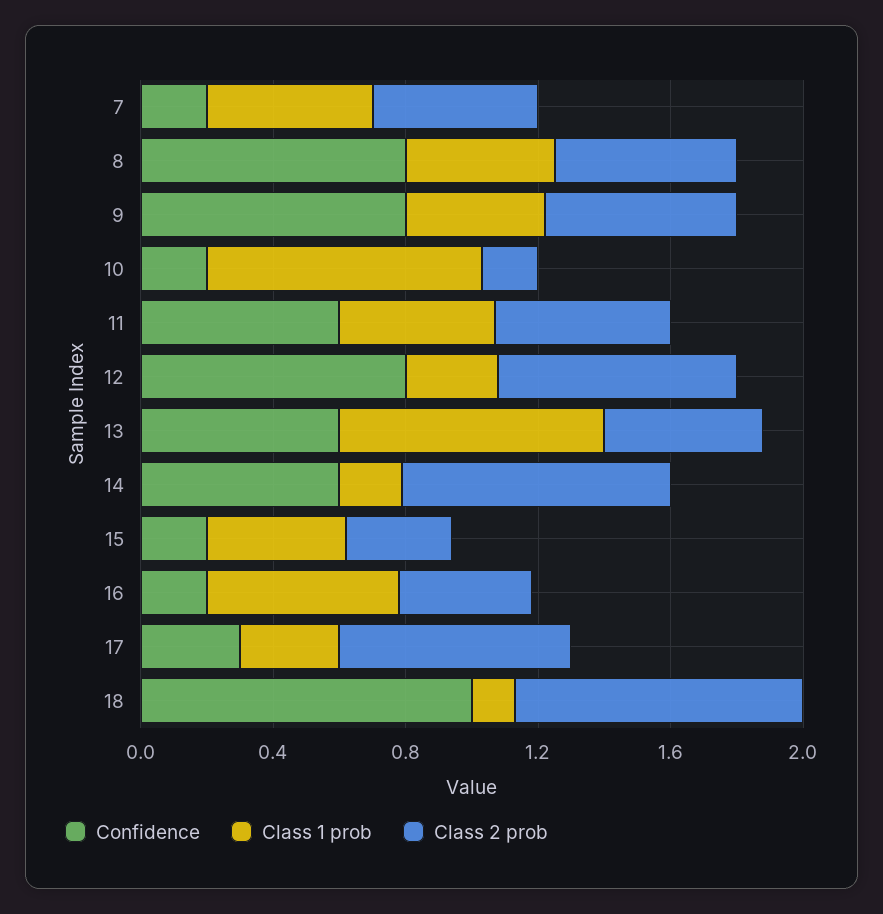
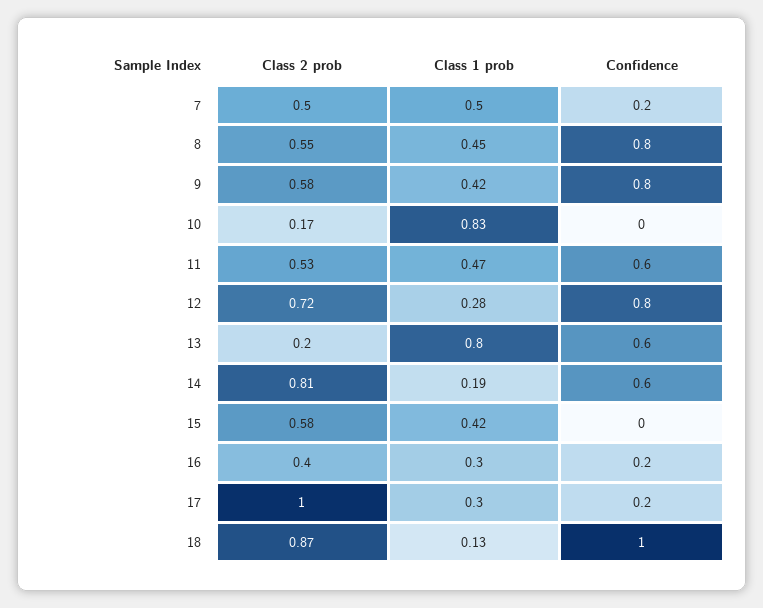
  {
    "Confidence": {
      "7": 0.2,
      "8": 0.8,
      "9": 0.8,
-     "10": 0.2,
+     "10": 0,
      "11": 0.6,
      "12": 0.8,
      "13": 0.6,
      "14": 0.6,
-     "15": 0.2,
+     "15": 0,
      "16": 0.2,
-     "17": 0.3,
+     "17": 0.2,
      "18": 1
    },
    "Class 1 prob": {
      "7": 0.5,
      "8": 0.45,
      "9": 0.42,
      "10": 0.83,
      "11": 0.47,
      "12": 0.28,
      "13": 0.8,
      "14": 0.19,
      "15": 0.42,
-     "16": 0.6,
+     "16": 0.3,
      "17": 0.3,
      "18": 0.13
    },
    "Class 2 prob": {
      "7": 0.5,
      "8": 0.55,
      "9": 0.58,
      "10": 0.17,
      "11": 0.53,
      "12": 0.72,
-     "13": 0.5,
+     "13": 0.2,
      "14": 0.81,
-     "15": 0.3,
+     "15": 0.58,
      "16": 0.4,
-     "17": 0.7,
+     "17": 1,
      "18": 0.87
    }
  }

